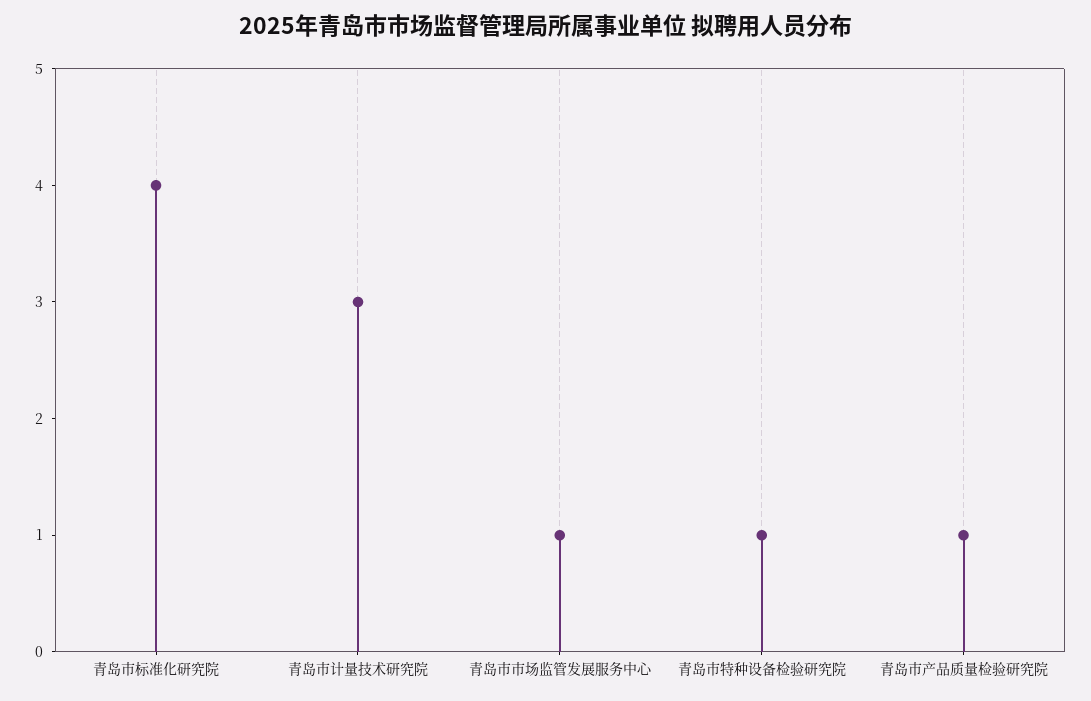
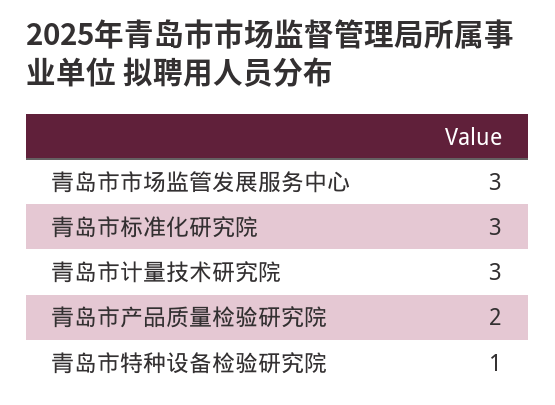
  {
-   "青岛市标准化研究院": 4,
+   "青岛市标准化研究院": 3,
    "青岛市计量技术研究院": 3,
-   "青岛市市场监管发展服务中心": 1,
+   "青岛市市场监管发展服务中心": 3,
    "青岛市特种设备检验研究院": 1,
-   "青岛市产品质量检验研究院": 1
+   "青岛市产品质量检验研究院": 2
  }

